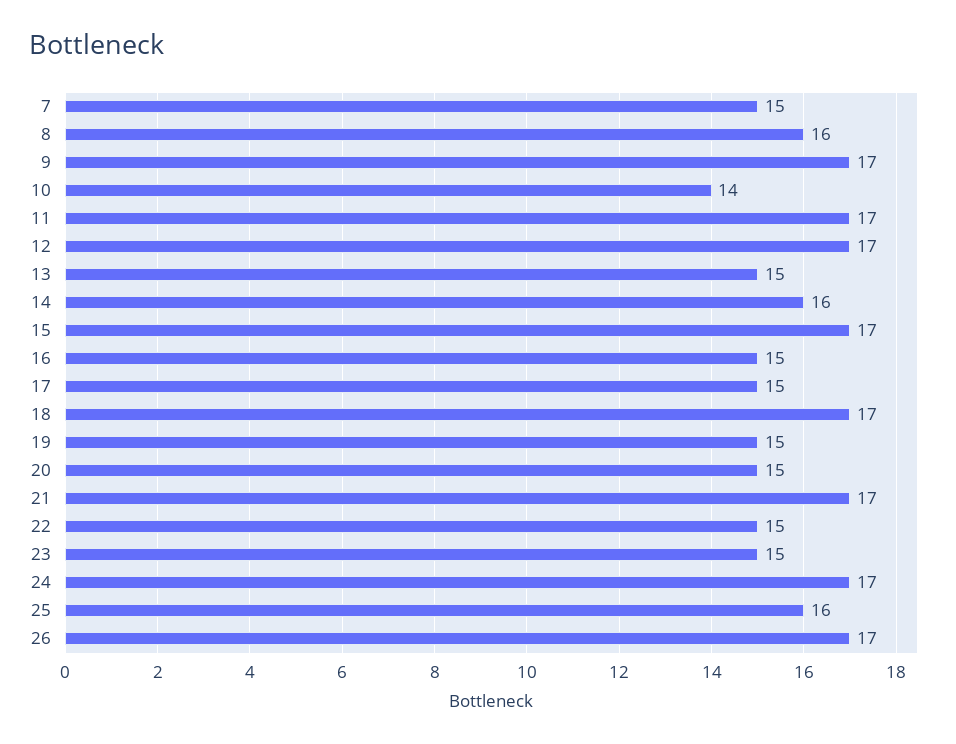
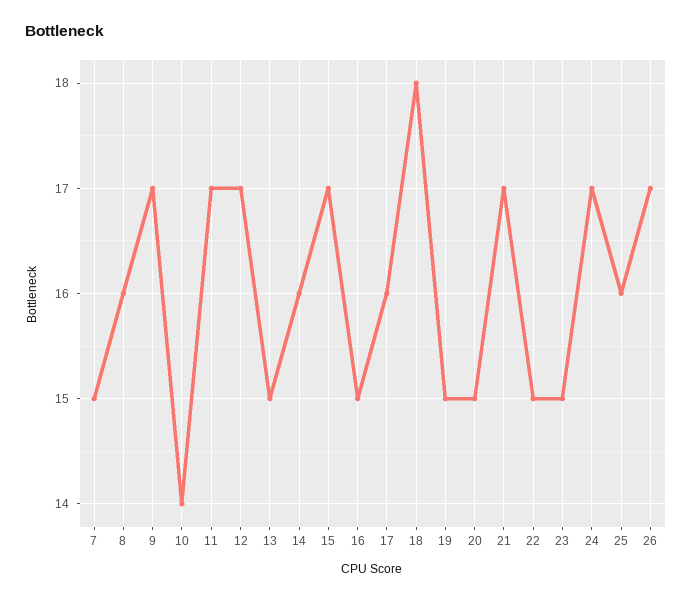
  {
    "7": 15,
    "8": 16,
    "9": 17,
    "10": 14,
    "11": 17,
    "12": 17,
    "13": 15,
    "14": 16,
    "15": 17,
    "16": 15,
-   "17": 15,
+   "17": 16,
-   "18": 17,
+   "18": 18,
    "19": 15,
    "20": 15,
    "21": 17,
    "22": 15,
    "23": 15,
    "24": 17,
    "25": 16,
    "26": 17
  }

